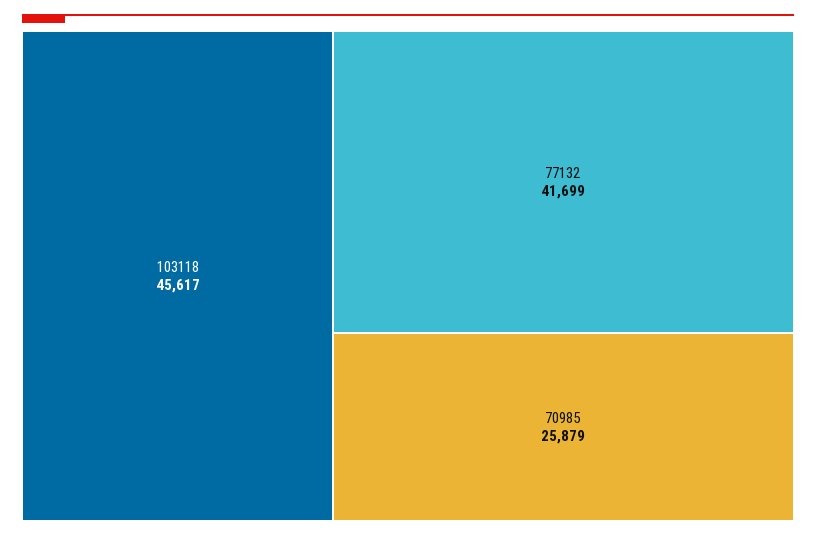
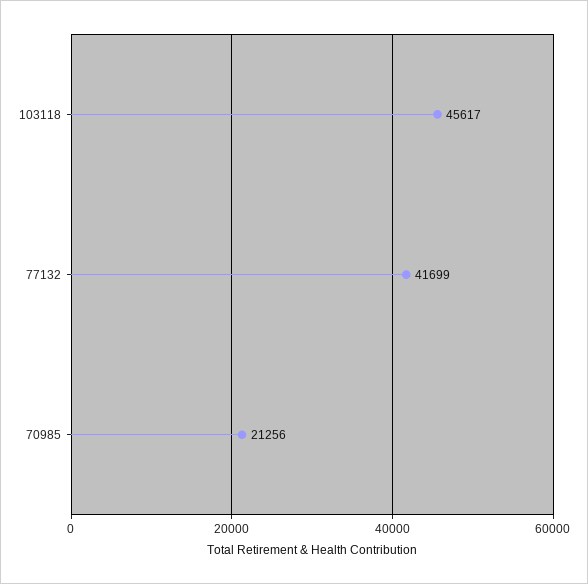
  {
    "103118": 45617,
    "77132": 41699,
-   "70985": 25879
+   "70985": 21256
  }

